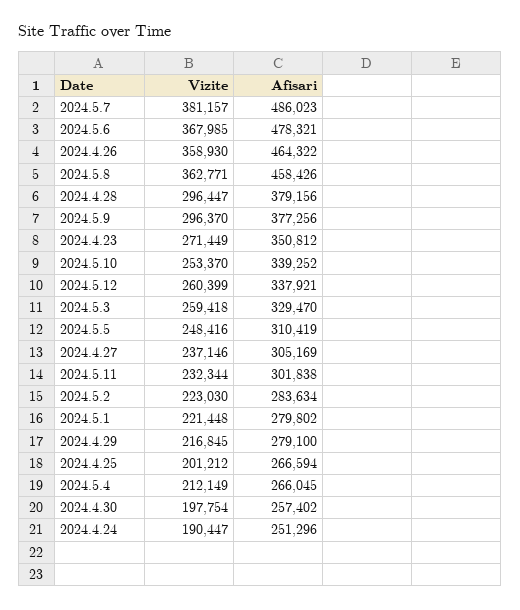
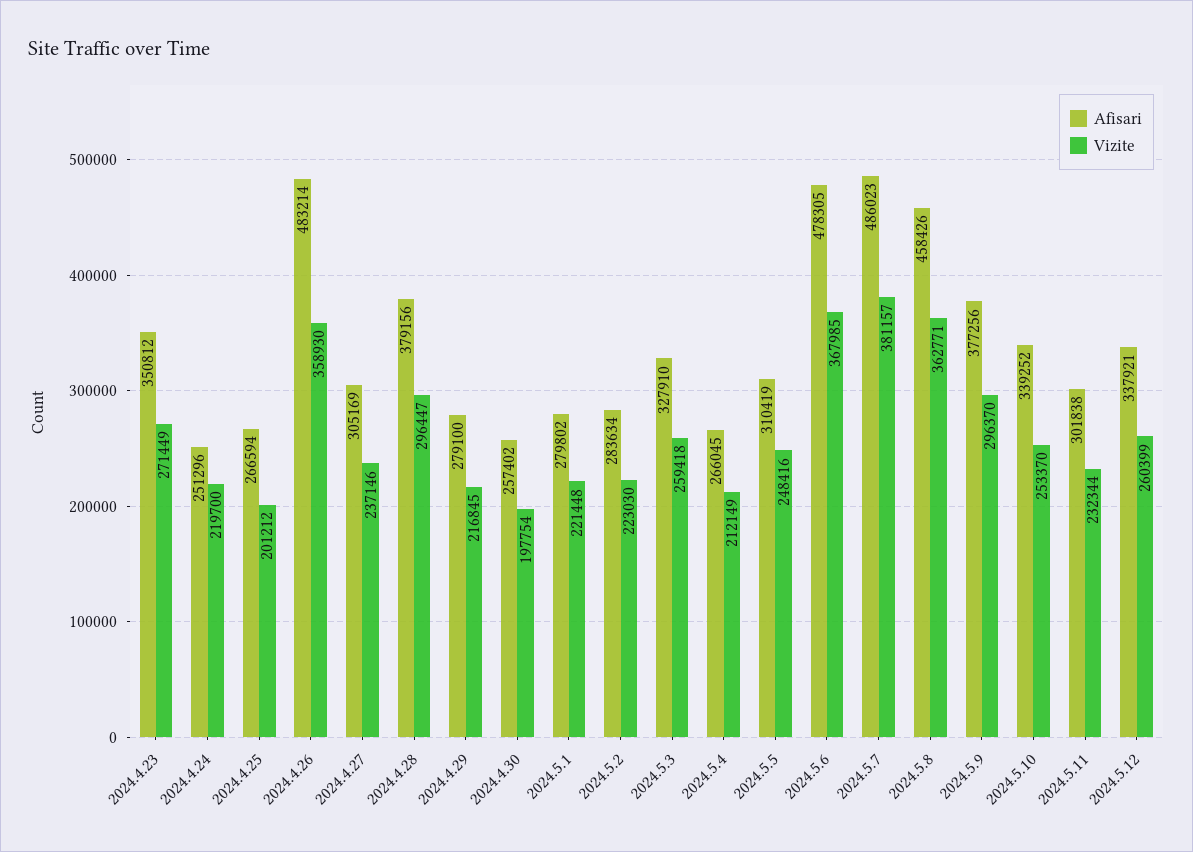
  {
    "Vizite": {
      "2024.5.7": 381157,
      "2024.5.6": 367985,
      "2024.4.26": 358930,
      "2024.5.8": 362771,
      "2024.4.28": 296447,
      "2024.5.9": 296370,
      "2024.4.23": 271449,
      "2024.5.10": 253370,
      "2024.5.12": 260399,
      "2024.5.3": 259418,
      "2024.5.5": 248416,
      "2024.4.27": 237146,
      "2024.5.11": 232344,
      "2024.5.2": 223030,
      "2024.5.1": 221448,
      "2024.4.29": 216845,
      "2024.4.25": 201212,
      "2024.5.4": 212149,
      "2024.4.30": 197754,
-     "2024.4.24": 190447
+     "2024.4.24": 219700
    },
    "Afisari": {
      "2024.5.7": 486023,
-     "2024.5.6": 478321,
+     "2024.5.6": 478305,
-     "2024.4.26": 464322,
+     "2024.4.26": 483214,
      "2024.5.8": 458426,
      "2024.4.28": 379156,
      "2024.5.9": 377256,
      "2024.4.23": 350812,
      "2024.5.10": 339252,
      "2024.5.12": 337921,
-     "2024.5.3": 329470,
+     "2024.5.3": 327910,
      "2024.5.5": 310419,
      "2024.4.27": 305169,
      "2024.5.11": 301838,
      "2024.5.2": 283634,
      "2024.5.1": 279802,
      "2024.4.29": 279100,
      "2024.4.25": 266594,
      "2024.5.4": 266045,
      "2024.4.30": 257402,
      "2024.4.24": 251296
    }
  }

